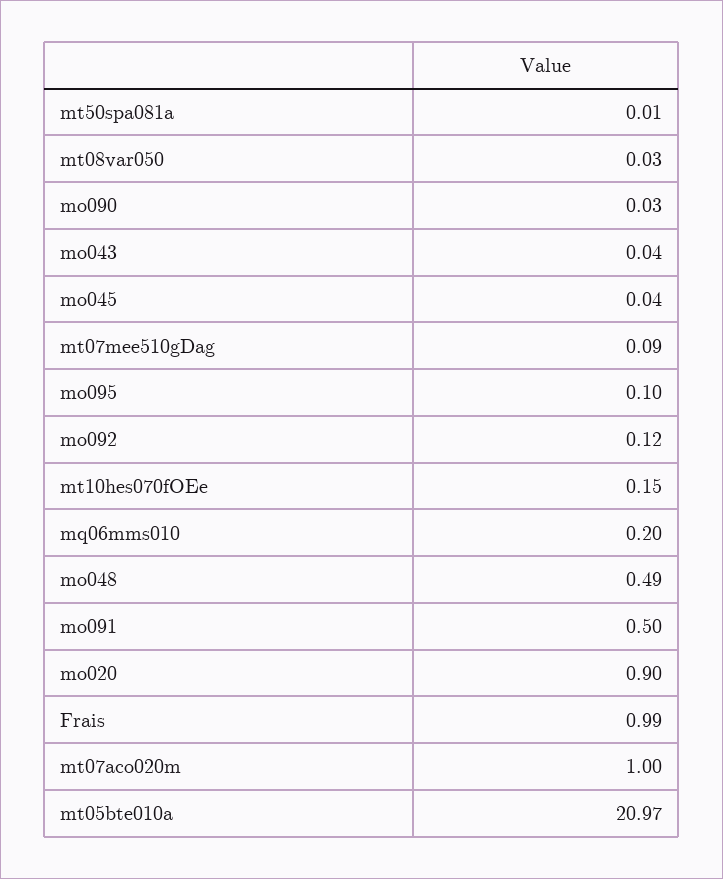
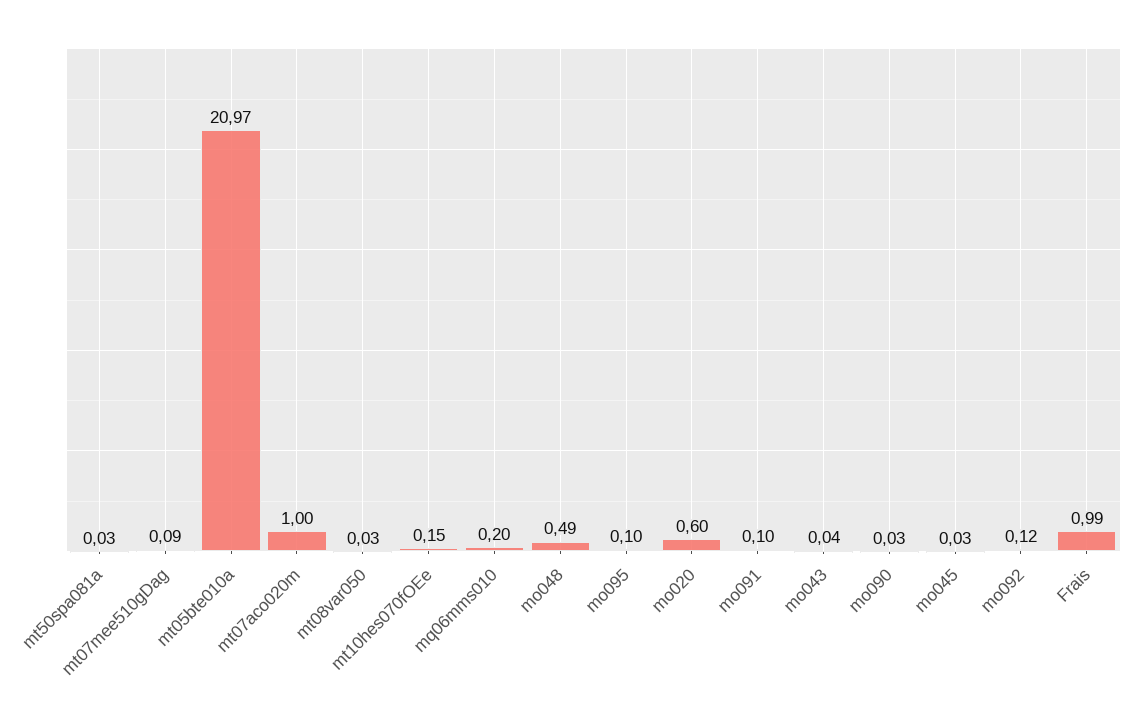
  {
-   "mt50spa081a": 0.01,
+   "mt50spa081a": 0.03,
    "mt08var050": 0.03,
    "mo090": 0.03,
    "mo043": 0.04,
-   "mo045": 0.04,
+   "mo045": 0.03,
    "mt07mee510gDag": 0.09,
    "mo095": 0.1,
    "mo092": 0.12,
    "mt10hes070fOEe": 0.15,
    "mq06mms010": 0.2,
    "mo048": 0.49,
-   "mo091": 0.5,
+   "mo091": 0.1,
-   "mo020": 0.9,
+   "mo020": 0.6,
    "Frais": 0.99,
    "mt07aco020m": 1,
    "mt05bte010a": 20.97
  }

